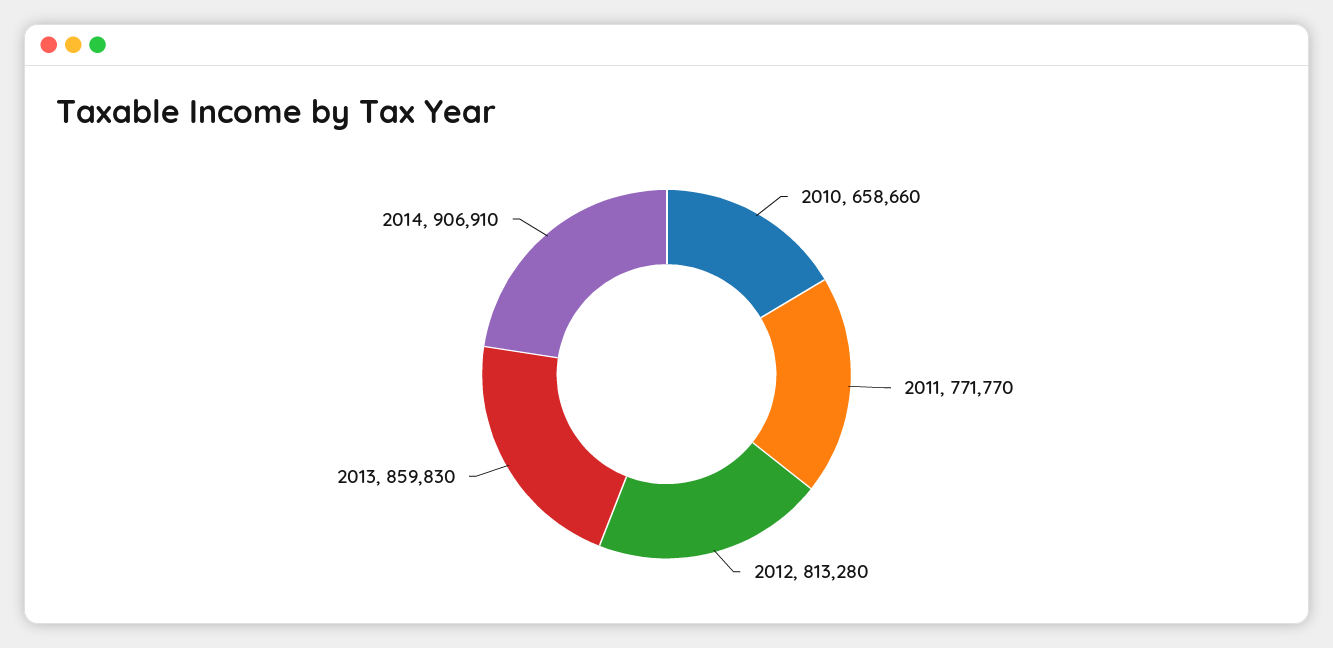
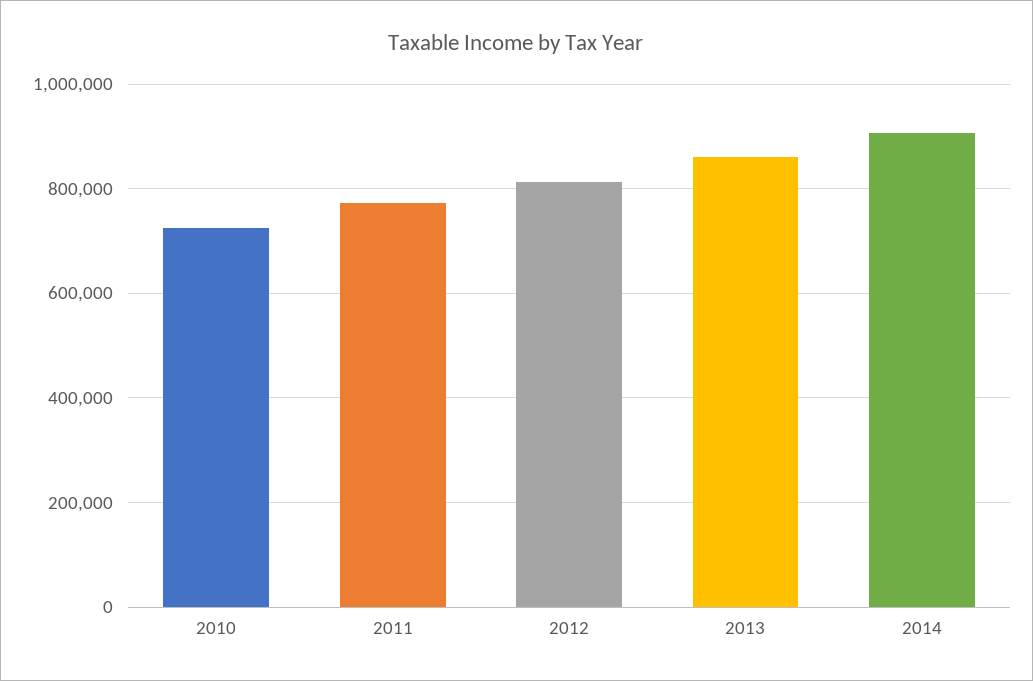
  {
-   "2010": 658660,
+   "2010": 720000,
    "2011": 771770,
    "2012": 813280,
    "2013": 859830,
    "2014": 906910
  }

